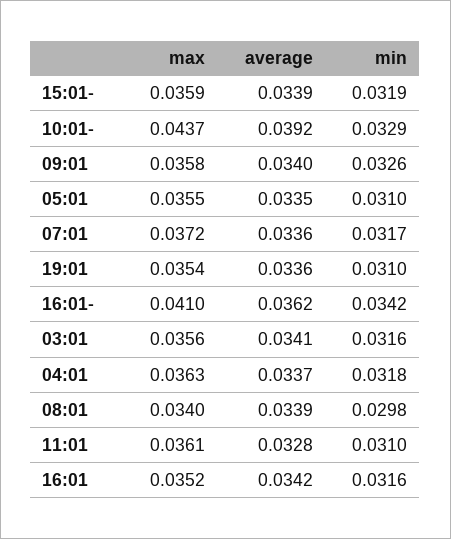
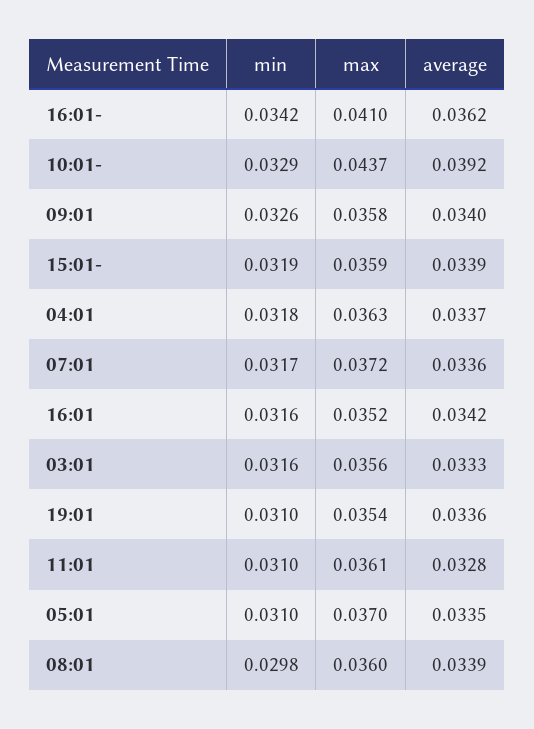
  {
    "max": {
      "15:01-": 0.0359,
      "10:01-": 0.0437,
      "09:01": 0.0358,
-     "05:01": 0.0355,
+     "05:01": 0.037,
      "07:01": 0.0372,
      "19:01": 0.0354,
      "16:01-": 0.041,
      "03:01": 0.0356,
      "04:01": 0.0363,
-     "08:01": 0.034,
+     "08:01": 0.036,
      "11:01": 0.0361,
      "16:01": 0.0352
    },
    "average": {
      "15:01-": 0.0339,
      "10:01-": 0.0392,
      "09:01": 0.034,
      "05:01": 0.0335,
      "07:01": 0.0336,
      "19:01": 0.0336,
      "16:01-": 0.0362,
-     "03:01": 0.0341,
+     "03:01": 0.0333,
      "04:01": 0.0337,
      "08:01": 0.0339,
      "11:01": 0.0328,
      "16:01": 0.0342
    },
    "min": {
      "15:01-": 0.0319,
      "10:01-": 0.0329,
      "09:01": 0.0326,
      "05:01": 0.031,
      "07:01": 0.0317,
      "19:01": 0.031,
      "16:01-": 0.0342,
      "03:01": 0.0316,
      "04:01": 0.0318,
      "08:01": 0.0298,
      "11:01": 0.031,
      "16:01": 0.0316
    }
  }

